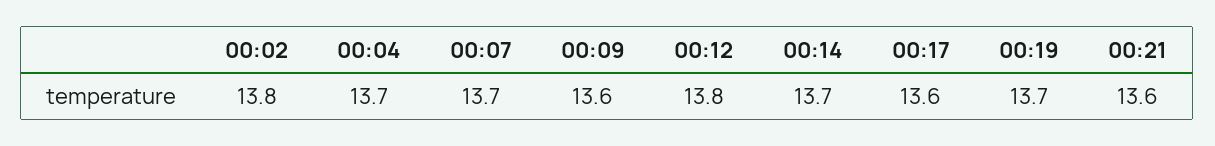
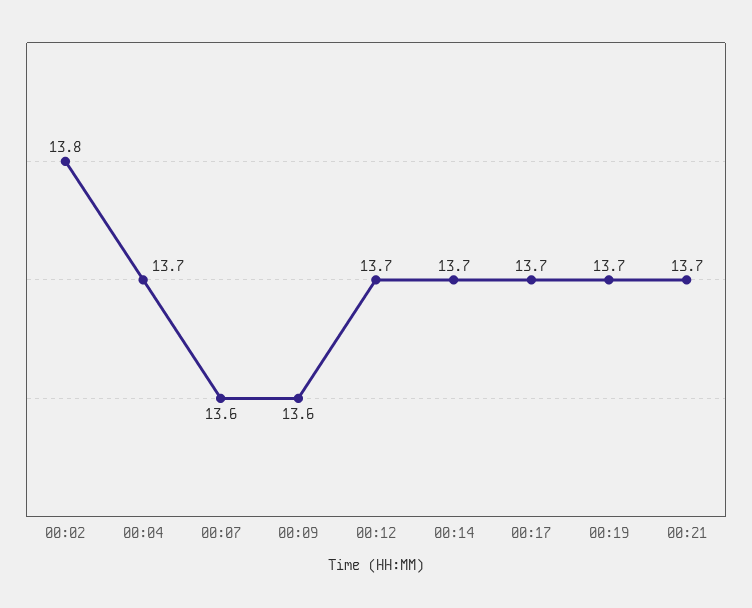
  {
    "00:02": 13.8,
    "00:04": 13.7,
-   "00:07": 13.7,
+   "00:07": 13.6,
    "00:09": 13.6,
-   "00:12": 13.8,
+   "00:12": 13.7,
    "00:14": 13.7,
-   "00:17": 13.6,
+   "00:17": 13.7,
    "00:19": 13.7,
-   "00:21": 13.6
+   "00:21": 13.7
  }

